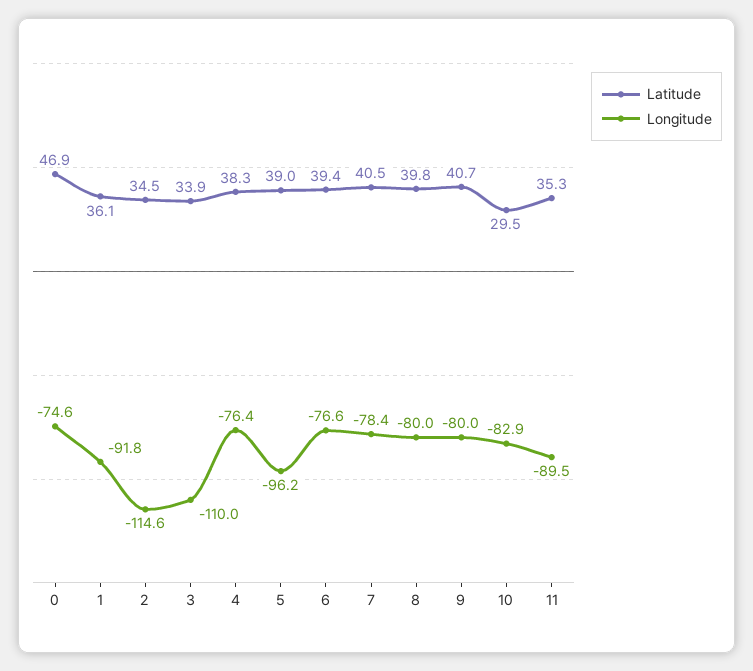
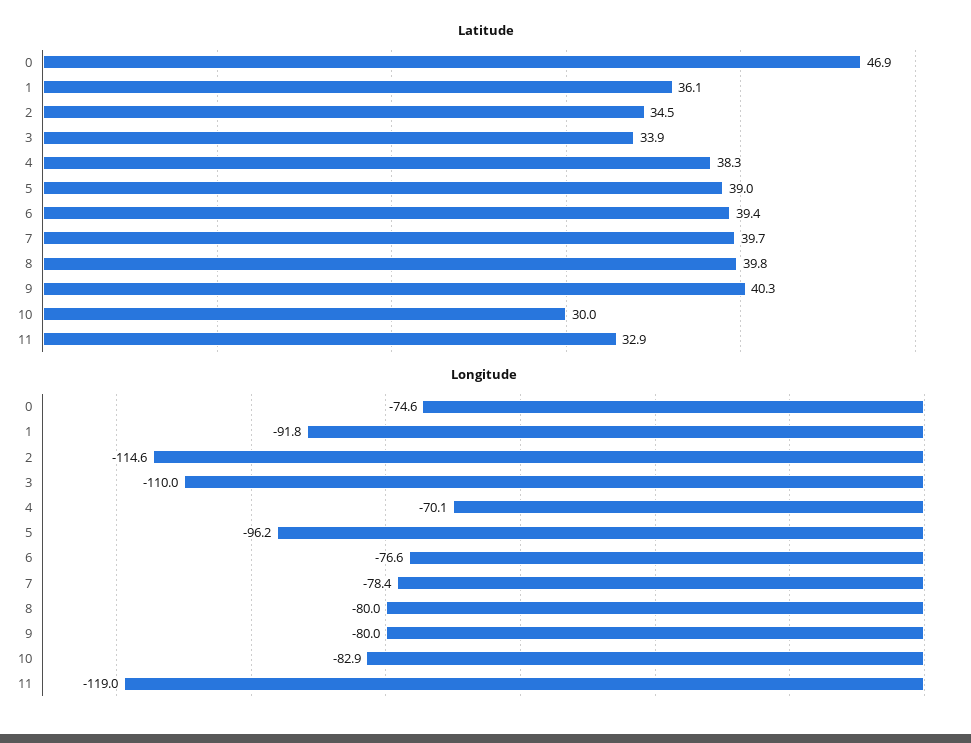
  {
    "Latitude": {
      "0": 46.9,
      "1": 36.1,
      "2": 34.5,
      "3": 33.9,
      "4": 38.3,
      "5": 39,
      "6": 39.4,
-     "7": 40.5,
+     "7": 39.7,
      "8": 39.8,
-     "9": 40.7,
+     "9": 40.3,
-     "10": 29.5,
+     "10": 30,
-     "11": 35.3
+     "11": 32.9
    },
    "Longitude": {
      "0": -74.6,
      "1": -91.8,
      "2": -114.6,
      "3": -110,
-     "4": -76.4,
+     "4": -70.1,
      "5": -96.2,
      "6": -76.6,
      "7": -78.4,
      "8": -80,
      "9": -80,
      "10": -82.9,
-     "11": -89.5
+     "11": -119
    }
  }

